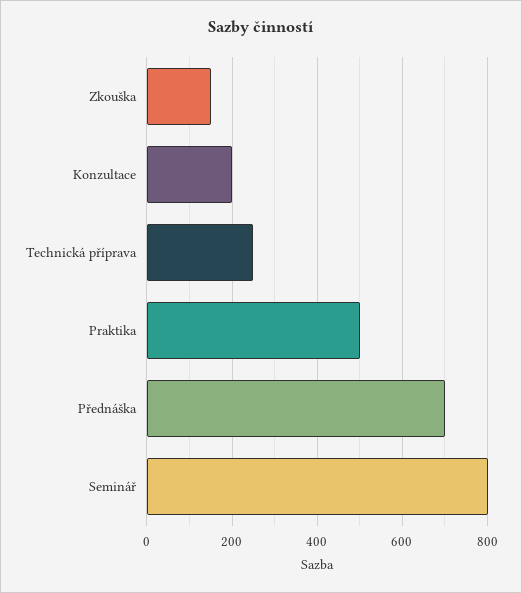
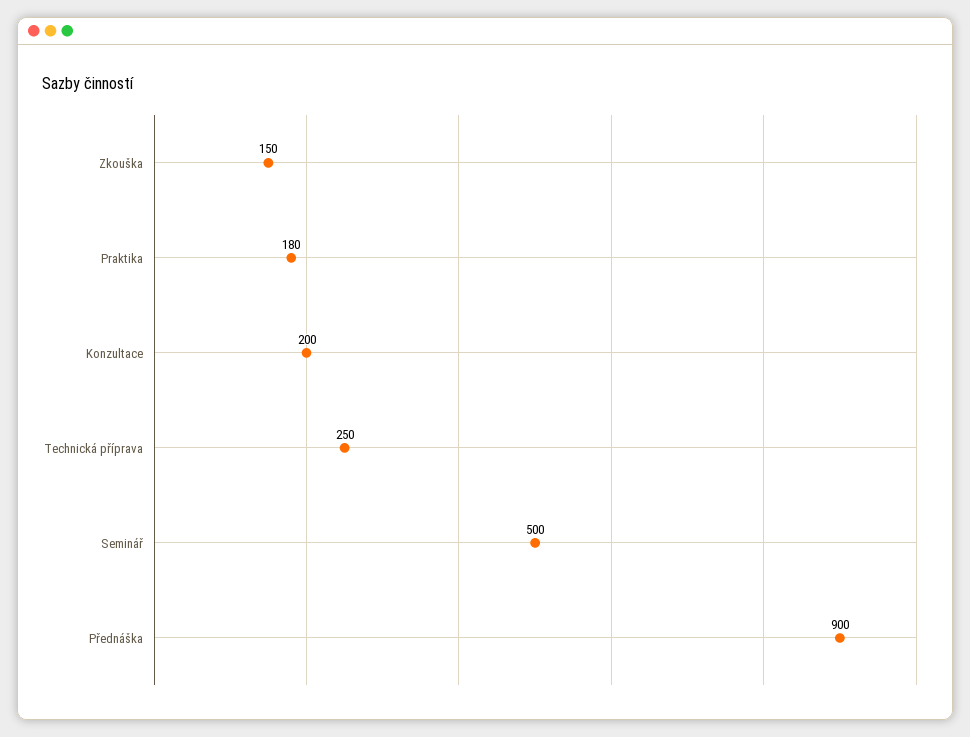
  {
    "Zkouška": 150,
    "Konzultace": 200,
    "Technická příprava": 250,
-   "Praktika": 500,
+   "Praktika": 180,
-   "Přednáška": 700,
+   "Přednáška": 900,
-   "Seminář": 800
+   "Seminář": 500
  }

